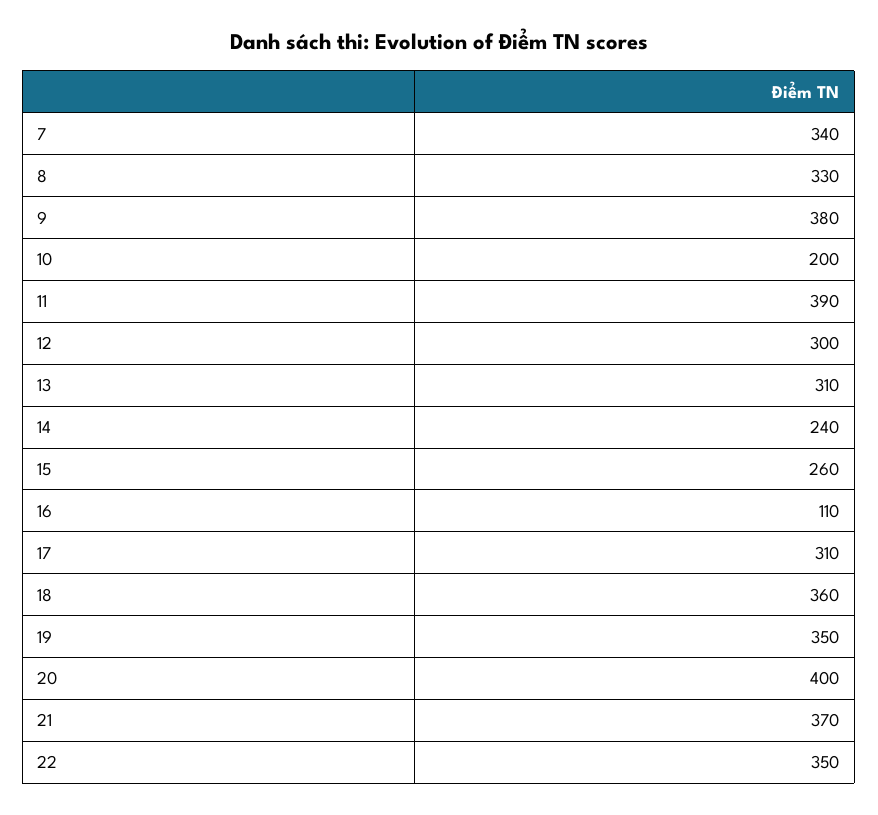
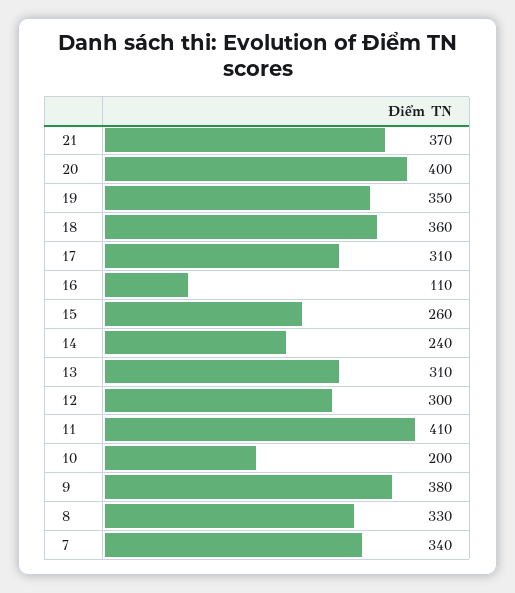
  {
    "7": 340,
    "8": 330,
    "9": 380,
    "10": 200,
-   "11": 390,
+   "11": 410,
    "12": 300,
    "13": 310,
    "14": 240,
    "15": 260,
    "16": 110,
    "17": 310,
    "18": 360,
    "19": 350,
    "20": 400,
-   "21": 370,
+   "21": 370
-   "22": 350
  }

